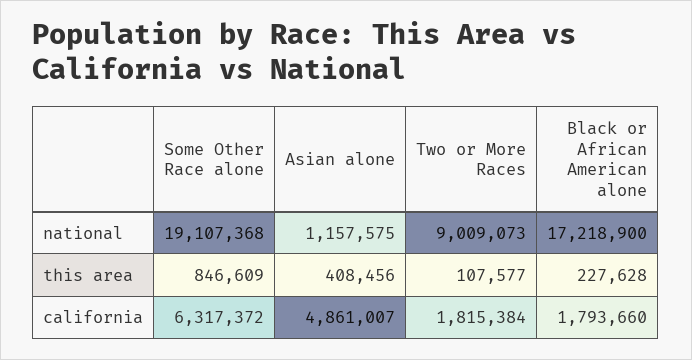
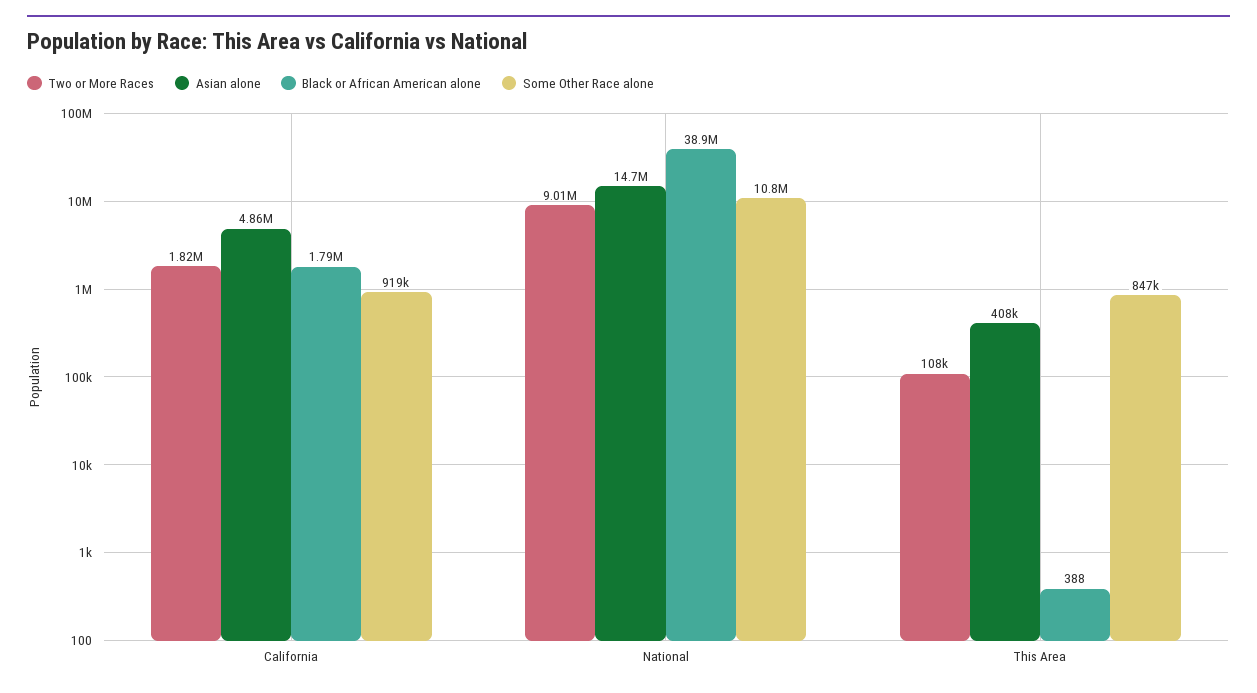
  {
    "Some Other Race alone": {
-     "national": 19107368,
+     "national": 10800000,
      "this area": 846609,
-     "california": 6317372
+     "california": 919000
    },
    "Asian alone": {
-     "national": 1157575,
+     "national": 14700000,
      "this area": 408456,
      "california": 4861007
    },
    "Two or More Races": {
      "national": 9009073,
      "this area": 107577,
      "california": 1815384
    },
    "Black or African American alone": {
-     "national": 17218900,
+     "national": 38900000,
-     "this area": 227628,
+     "this area": 388,
      "california": 1793660
    }
  }

